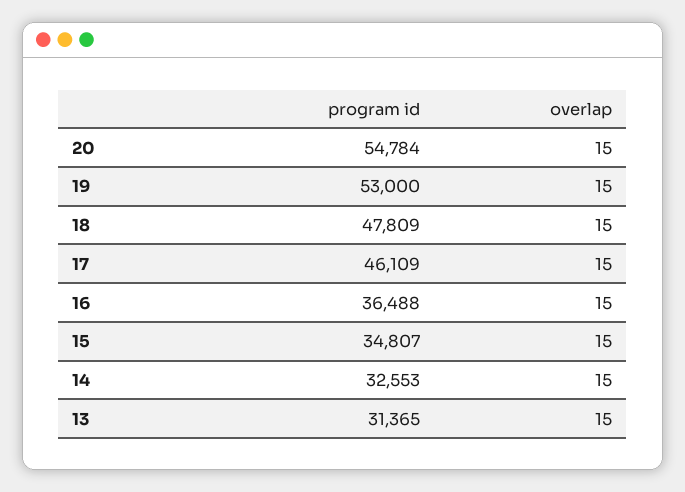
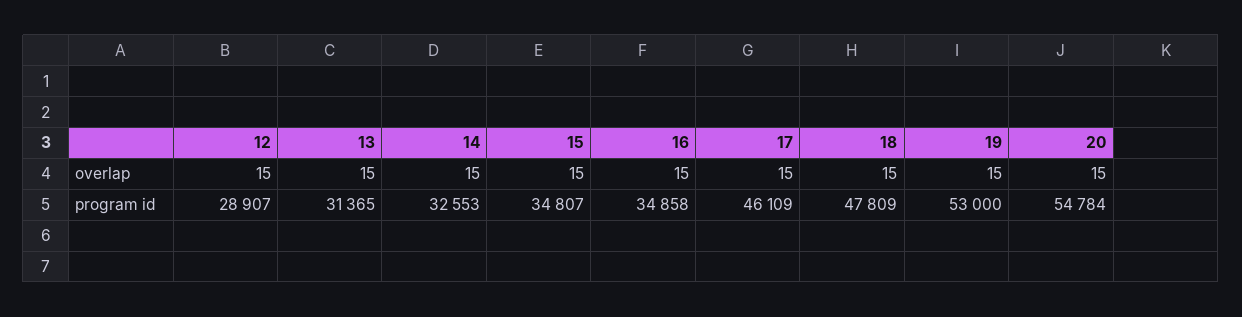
  {
    "program id": {
      "20": 54784,
      "19": 53000,
      "18": 47809,
      "17": 46109,
-     "16": 36488,
+     "16": 34858,
      "15": 34807,
      "14": 32553,
-     "13": 31365
+     "13": 31365,
+     "12": 28907
    },
    "overlap": {
      "20": 15,
      "19": 15,
      "18": 15,
      "17": 15,
      "16": 15,
      "15": 15,
      "14": 15,
-     "13": 15
+     "13": 15,
+     "12": 15
    }
  }

